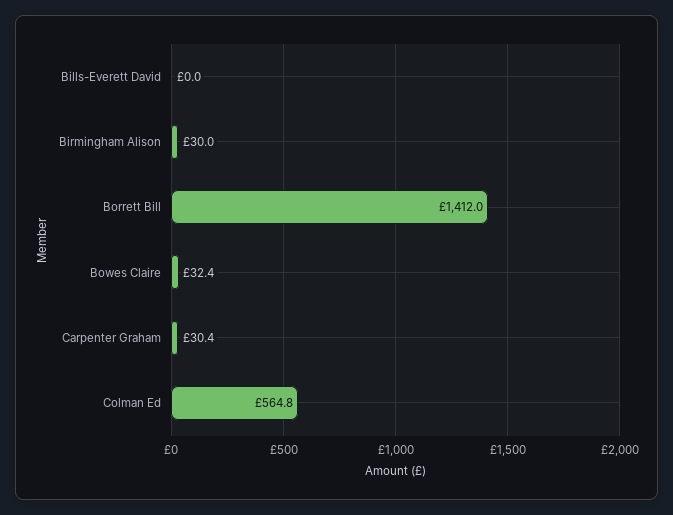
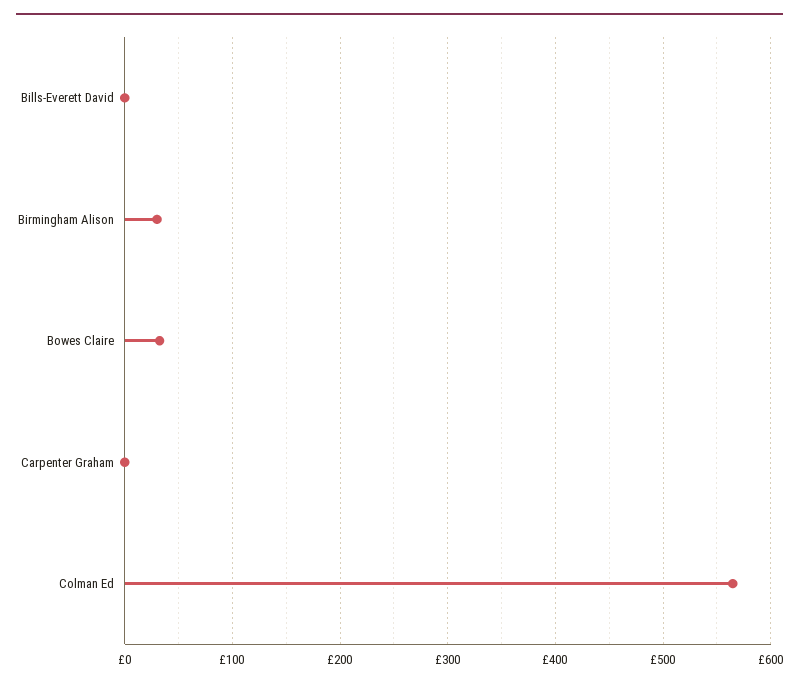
  {
    "Bills-Everett David": 0,
    "Birmingham Alison": 30,
-   "Borrett Bill": 1412,
    "Bowes Claire": 32.4,
-   "Carpenter Graham": 30.4,
+   "Carpenter Graham": 0,
    "Colman Ed": 564.8
  }

